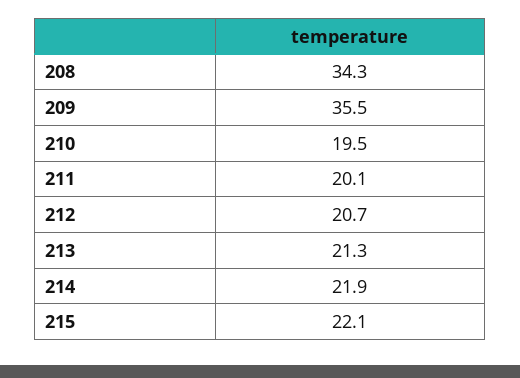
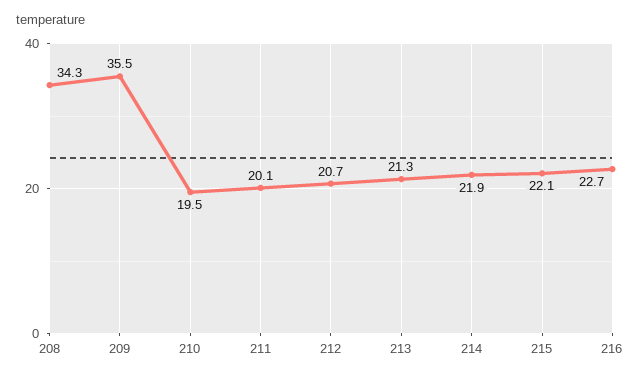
  {
    "208": 34.3,
    "209": 35.5,
    "210": 19.5,
    "211": 20.1,
    "212": 20.7,
    "213": 21.3,
    "214": 21.9,
-   "215": 22.1
+   "215": 22.1,
+   "216": 22.7
  }

